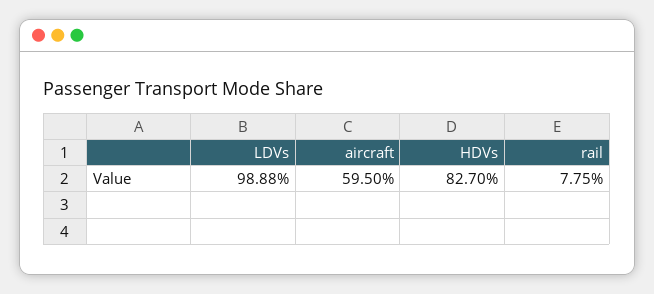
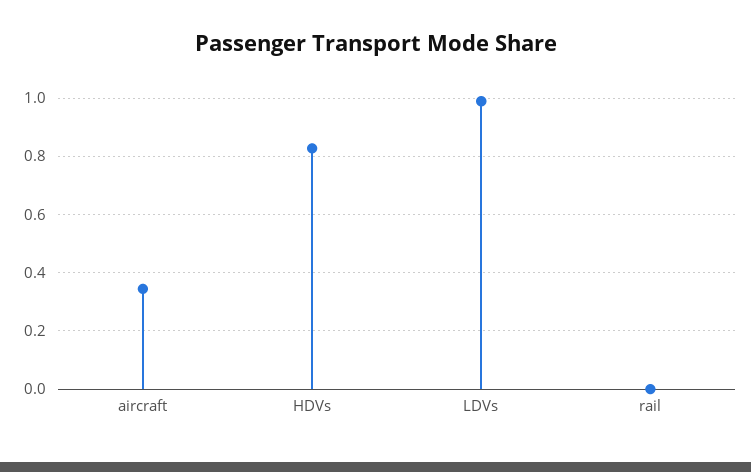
  {
    "LDVs": 0.9888,
-   "aircraft": 0.595,
+   "aircraft": 0.35,
    "HDVs": 0.827,
-   "rail": 0.0775
+   "rail": 0
  }

